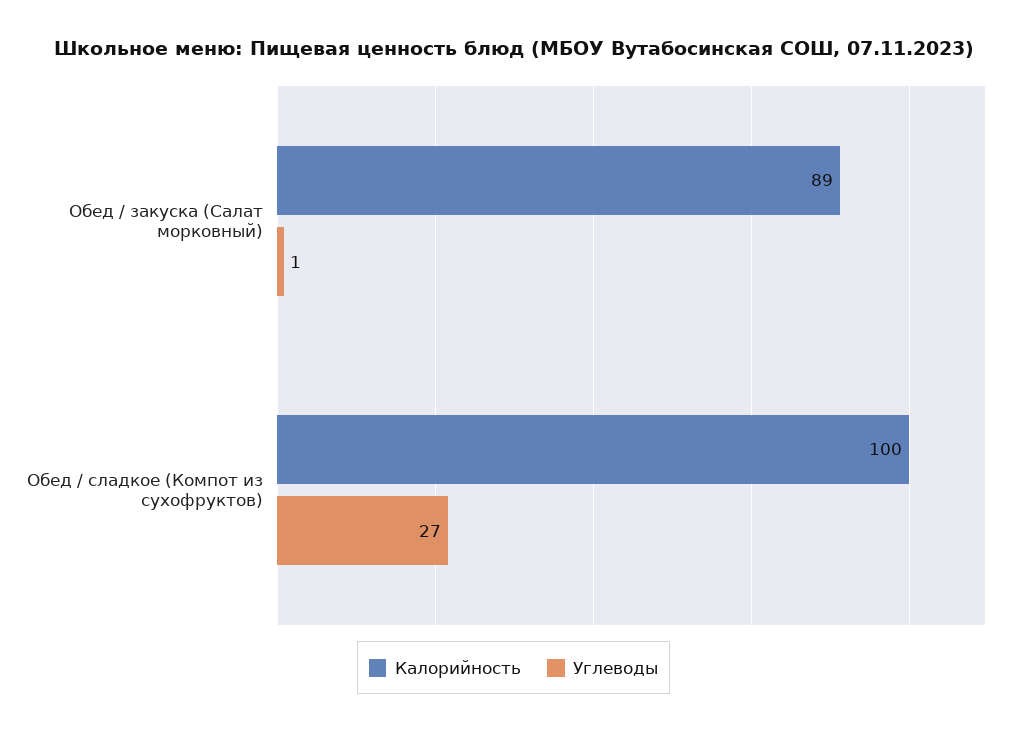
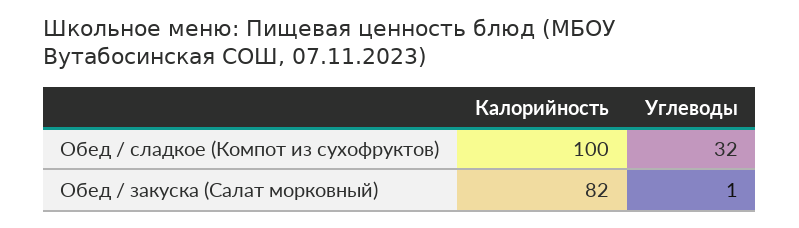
  {
    "Калорийность": {
-     "Обед / закуска (Салат морковный)": 89,
+     "Обед / закуска (Салат морковный)": 82,
      "Обед / сладкое (Компот из сухофруктов)": 100
    },
    "Углеводы": {
      "Обед / закуска (Салат морковный)": 1,
-     "Обед / сладкое (Компот из сухофруктов)": 27
+     "Обед / сладкое (Компот из сухофруктов)": 32
    }
  }

